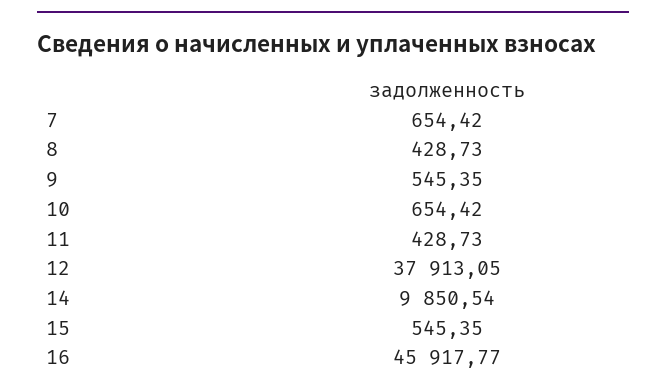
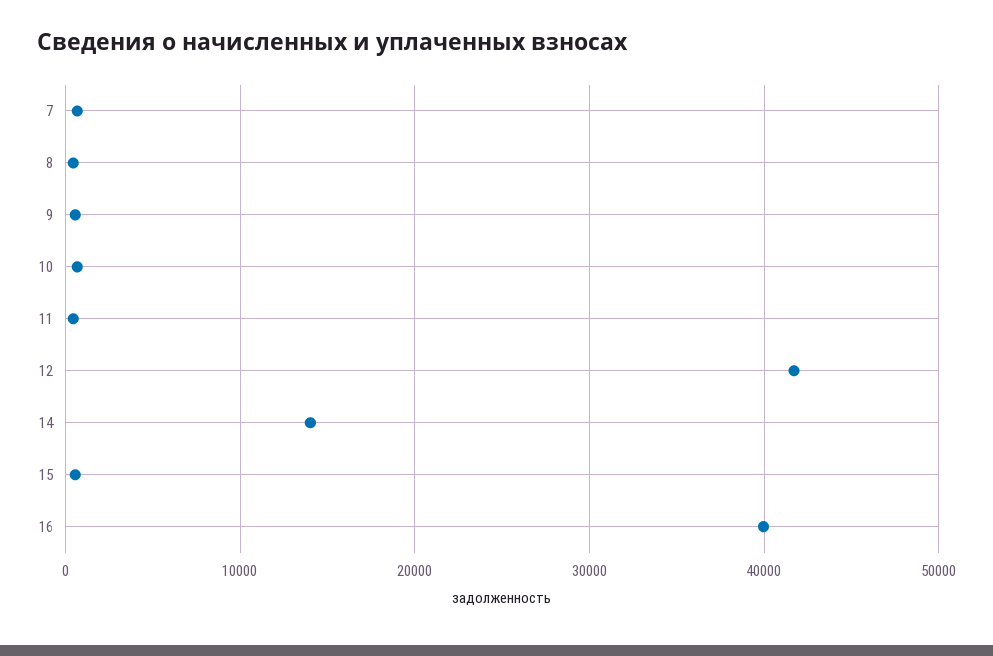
  {
    "7": 654.42,
    "8": 428.73,
    "9": 545.35,
    "10": 654.42,
    "11": 428.73,
-   "12": 37913.05,
+   "12": 42000,
-   "14": 9850.54,
+   "14": 14000,
    "15": 545.35,
-   "16": 45917.77
+   "16": 40000
  }

